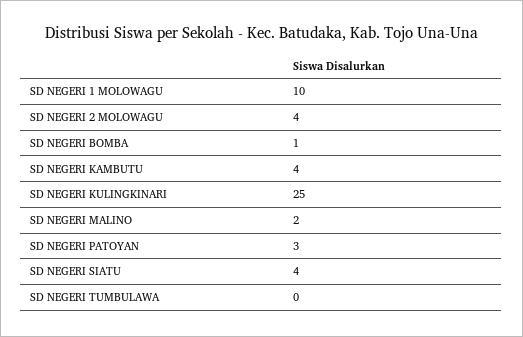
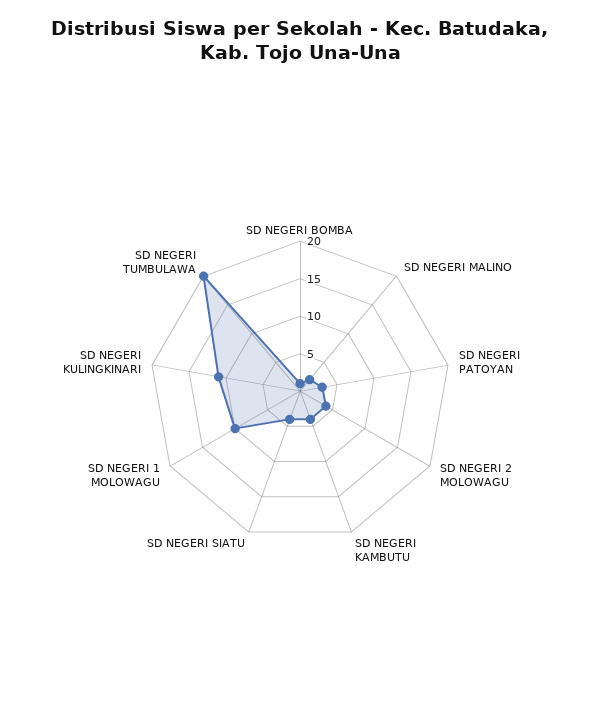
  {
    "SD NEGERI 1 MOLOWAGU": 10,
    "SD NEGERI 2 MOLOWAGU": 4,
    "SD NEGERI BOMBA": 1,
    "SD NEGERI KAMBUTU": 4,
-   "SD NEGERI KULINGKINARI": 25,
+   "SD NEGERI KULINGKINARI": 10,
    "SD NEGERI MALINO": 2,
    "SD NEGERI PATOYAN": 3,
    "SD NEGERI SIATU": 4,
-   "SD NEGERI TUMBULAWA": 0
+   "SD NEGERI TUMBULAWA": 20
  }

